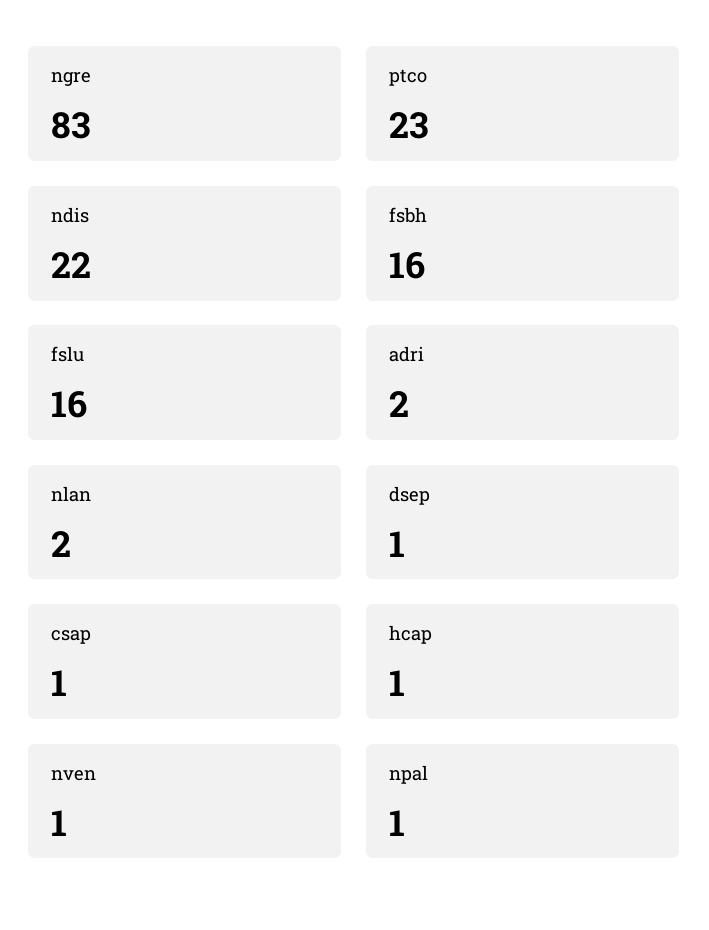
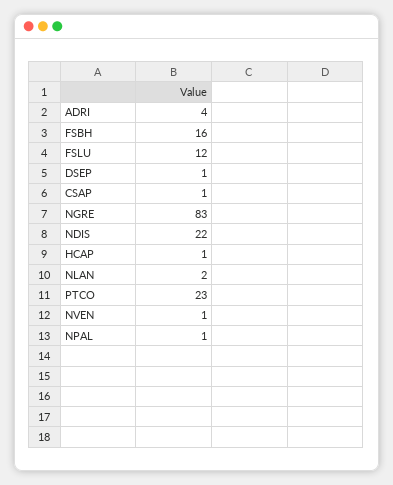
  {
    "ngre": 83,
    "ptco": 23,
    "ndis": 22,
    "fsbh": 16,
-   "fslu": 16,
+   "fslu": 12,
-   "adri": 2,
+   "adri": 4,
    "nlan": 2,
    "dsep": 1,
    "csap": 1,
    "hcap": 1,
    "nven": 1,
    "npal": 1
  }

